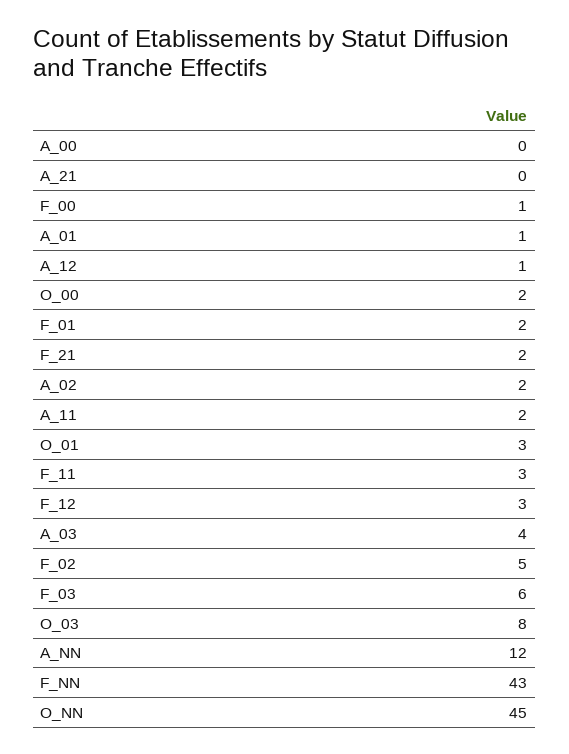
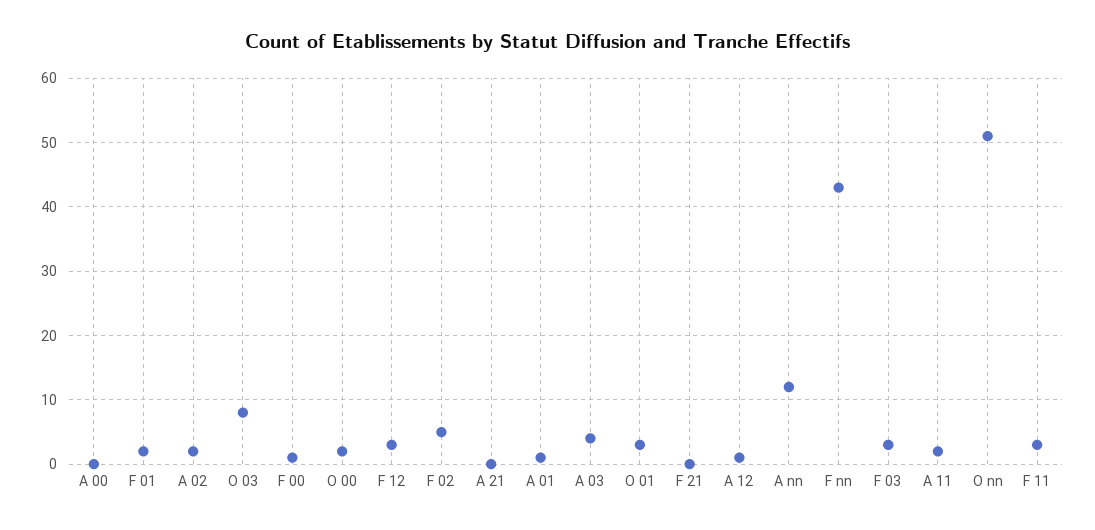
  {
    "A_00": 0,
    "A_21": 0,
    "F_00": 1,
    "A_01": 1,
    "A_12": 1,
    "O_00": 2,
    "F_01": 2,
-   "F_21": 2,
+   "F_21": 0,
    "A_02": 2,
    "A_11": 2,
    "O_01": 3,
    "F_11": 3,
    "F_12": 3,
    "A_03": 4,
    "F_02": 5,
-   "F_03": 6,
+   "F_03": 3,
    "O_03": 8,
    "A_NN": 12,
    "F_NN": 43,
-   "O_NN": 45
+   "O_NN": 51
  }

